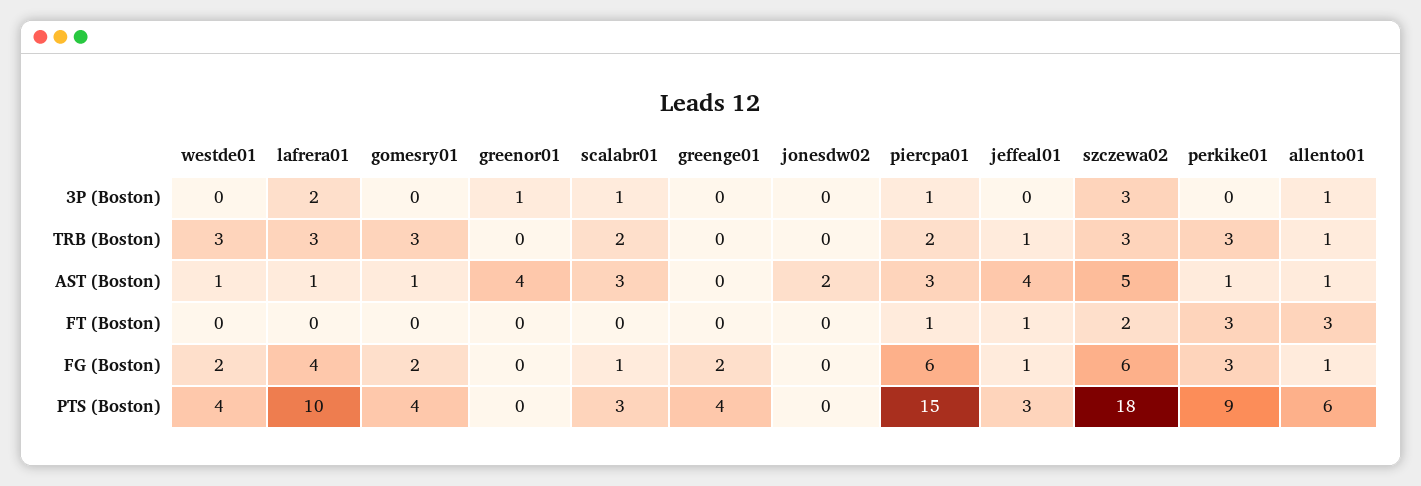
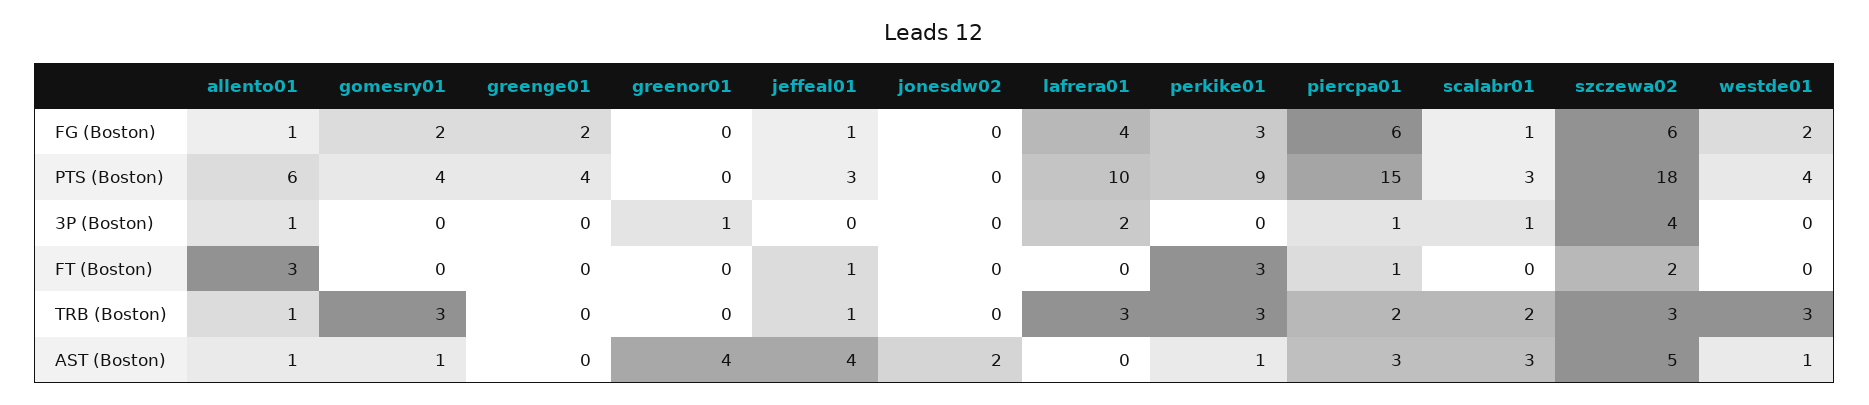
  {
    "westde01": {
      "3P (Boston)": 0,
      "TRB (Boston)": 3,
      "AST (Boston)": 1,
      "FT (Boston)": 0,
      "FG (Boston)": 2,
      "PTS (Boston)": 4
    },
    "lafrera01": {
      "3P (Boston)": 2,
      "TRB (Boston)": 3,
-     "AST (Boston)": 1,
+     "AST (Boston)": 0,
      "FT (Boston)": 0,
      "FG (Boston)": 4,
      "PTS (Boston)": 10
    },
    "gomesry01": {
      "3P (Boston)": 0,
      "TRB (Boston)": 3,
      "AST (Boston)": 1,
      "FT (Boston)": 0,
      "FG (Boston)": 2,
      "PTS (Boston)": 4
    },
    "greenor01": {
      "3P (Boston)": 1,
      "TRB (Boston)": 0,
      "AST (Boston)": 4,
      "FT (Boston)": 0,
      "FG (Boston)": 0,
      "PTS (Boston)": 0
    },
    "scalabr01": {
      "3P (Boston)": 1,
      "TRB (Boston)": 2,
      "AST (Boston)": 3,
      "FT (Boston)": 0,
      "FG (Boston)": 1,
      "PTS (Boston)": 3
    },
    "greenge01": {
      "3P (Boston)": 0,
      "TRB (Boston)": 0,
      "AST (Boston)": 0,
      "FT (Boston)": 0,
      "FG (Boston)": 2,
      "PTS (Boston)": 4
    },
    "jonesdw02": {
      "3P (Boston)": 0,
      "TRB (Boston)": 0,
      "AST (Boston)": 2,
      "FT (Boston)": 0,
      "FG (Boston)": 0,
      "PTS (Boston)": 0
    },
    "piercpa01": {
      "3P (Boston)": 1,
      "TRB (Boston)": 2,
      "AST (Boston)": 3,
      "FT (Boston)": 1,
      "FG (Boston)": 6,
      "PTS (Boston)": 15
    },
    "jeffeal01": {
      "3P (Boston)": 0,
      "TRB (Boston)": 1,
      "AST (Boston)": 4,
      "FT (Boston)": 1,
      "FG (Boston)": 1,
      "PTS (Boston)": 3
    },
    "szczewa02": {
-     "3P (Boston)": 3,
+     "3P (Boston)": 4,
      "TRB (Boston)": 3,
      "AST (Boston)": 5,
      "FT (Boston)": 2,
      "FG (Boston)": 6,
      "PTS (Boston)": 18
    },
    "perkike01": {
      "3P (Boston)": 0,
      "TRB (Boston)": 3,
      "AST (Boston)": 1,
      "FT (Boston)": 3,
      "FG (Boston)": 3,
      "PTS (Boston)": 9
    },
    "allento01": {
      "3P (Boston)": 1,
      "TRB (Boston)": 1,
      "AST (Boston)": 1,
      "FT (Boston)": 3,
      "FG (Boston)": 1,
      "PTS (Boston)": 6
    }
  }

